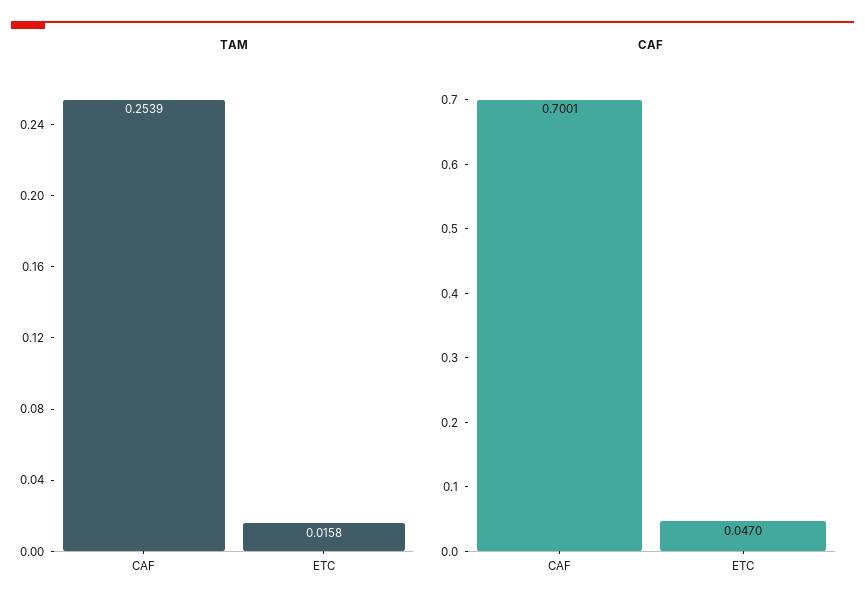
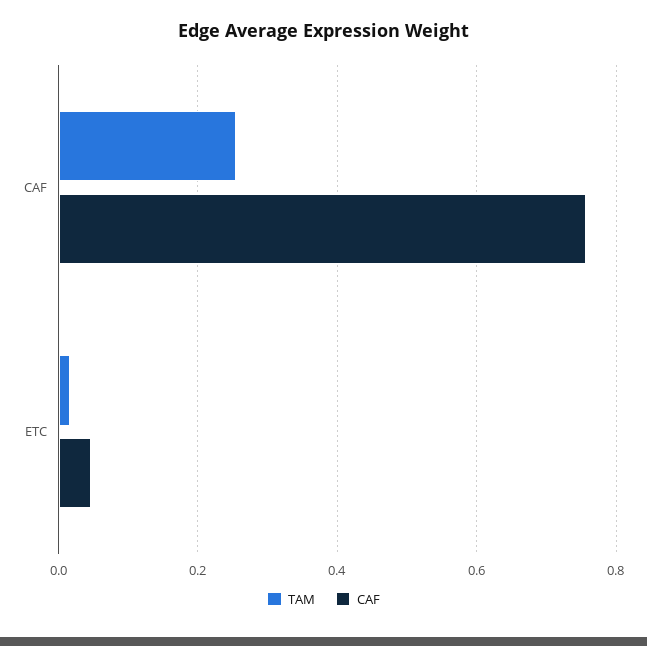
  {
    "TAM": {
      "CAF": 0.2539,
      "ETC": 0.0158
    },
    "CAF": {
-     "CAF": 0.7001,
+     "CAF": 0.76,
      "ETC": 0.047
    }
  }

